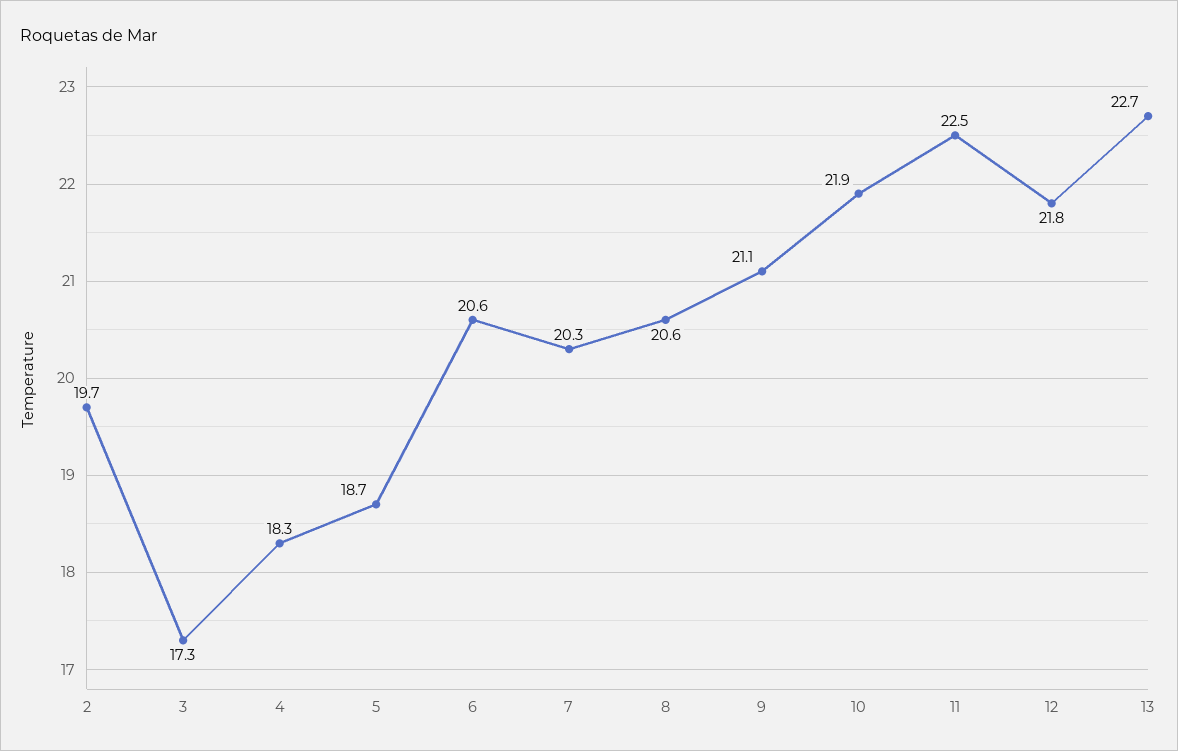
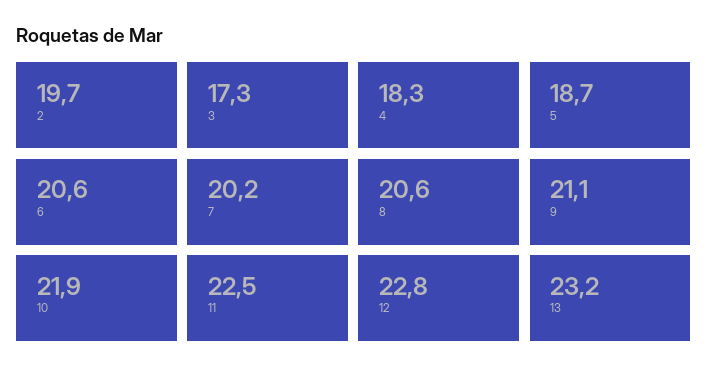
  {
    "2": 19.7,
    "3": 17.3,
    "4": 18.3,
    "5": 18.7,
    "6": 20.6,
-   "7": 20.3,
+   "7": 20.2,
    "8": 20.6,
    "9": 21.1,
    "10": 21.9,
    "11": 22.5,
-   "12": 21.8,
+   "12": 22.8,
-   "13": 22.7
+   "13": 23.2
  }

